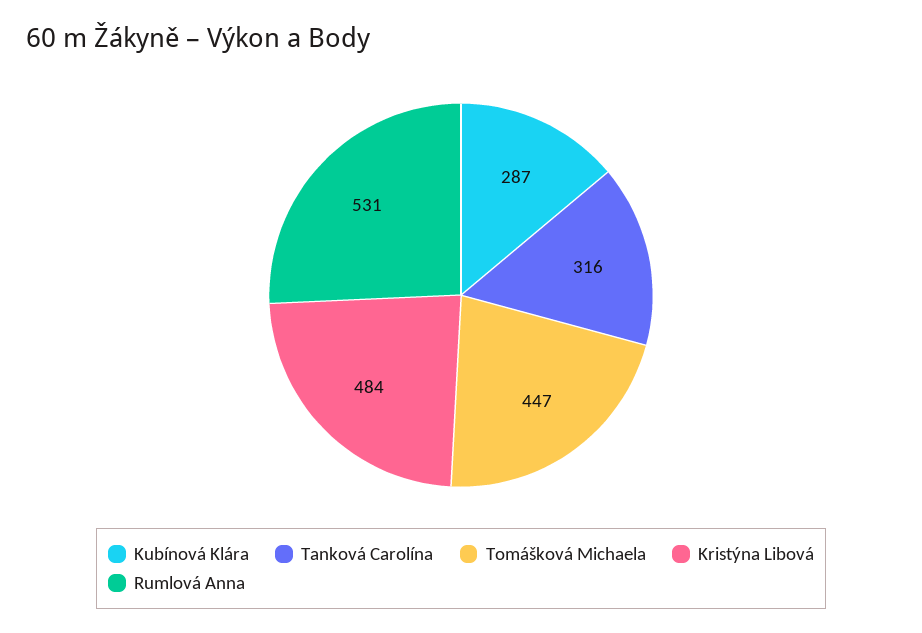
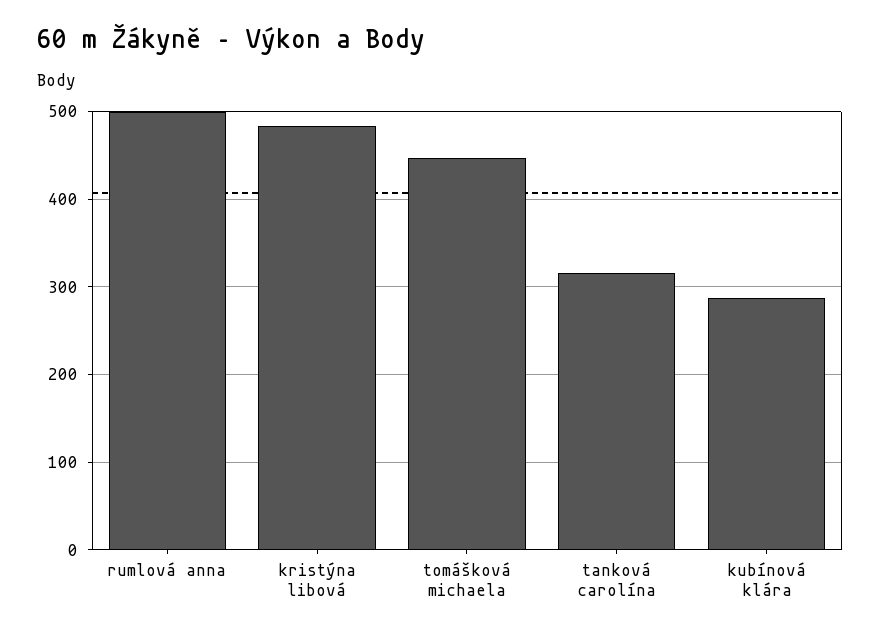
  {
    "Kubínová Klára": 287,
    "Tanková Carolína": 316,
    "Tomášková Michaela": 447,
    "Kristýna Libová": 484,
-   "Rumlová Anna": 531
+   "Rumlová Anna": 500
  }

